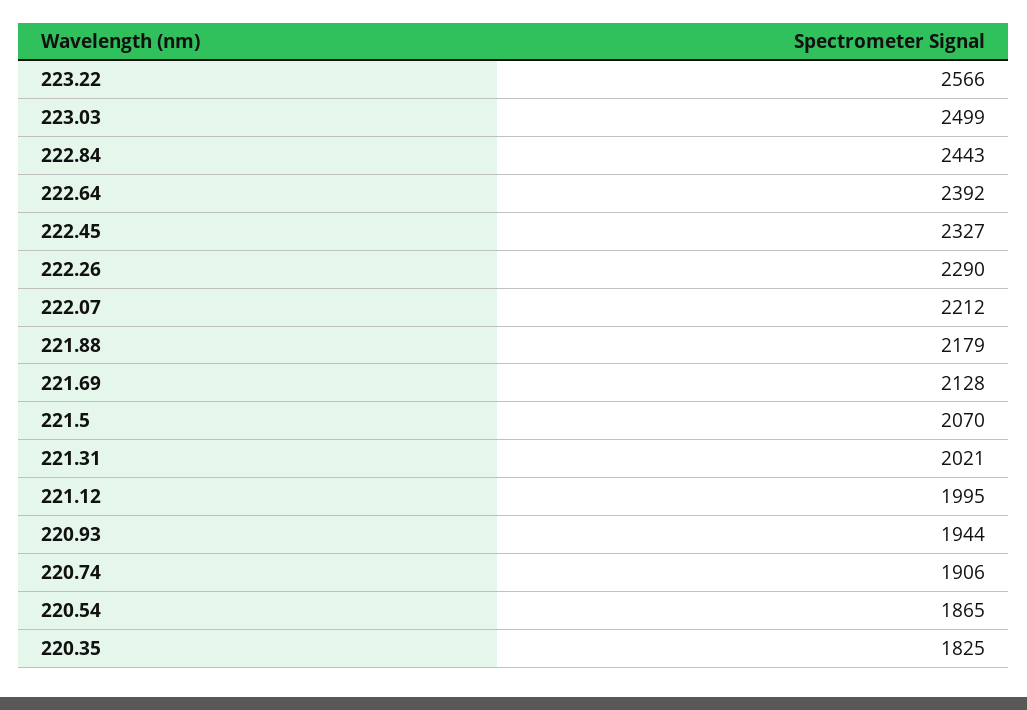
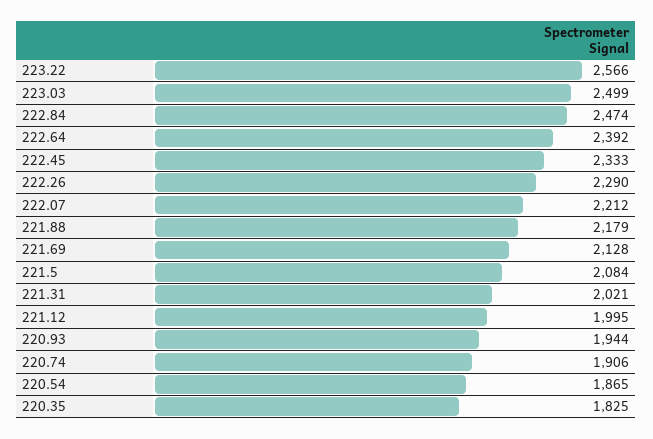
  {
    "223.22": 2566,
    "223.03": 2499,
-   "222.84": 2443,
+   "222.84": 2474,
    "222.64": 2392,
-   "222.45": 2327,
+   "222.45": 2333,
    "222.26": 2290,
    "222.07": 2212,
    "221.88": 2179,
    "221.69": 2128,
-   "221.5": 2070,
+   "221.5": 2084,
    "221.31": 2021,
    "221.12": 1995,
    "220.93": 1944,
    "220.74": 1906,
    "220.54": 1865,
    "220.35": 1825
  }

